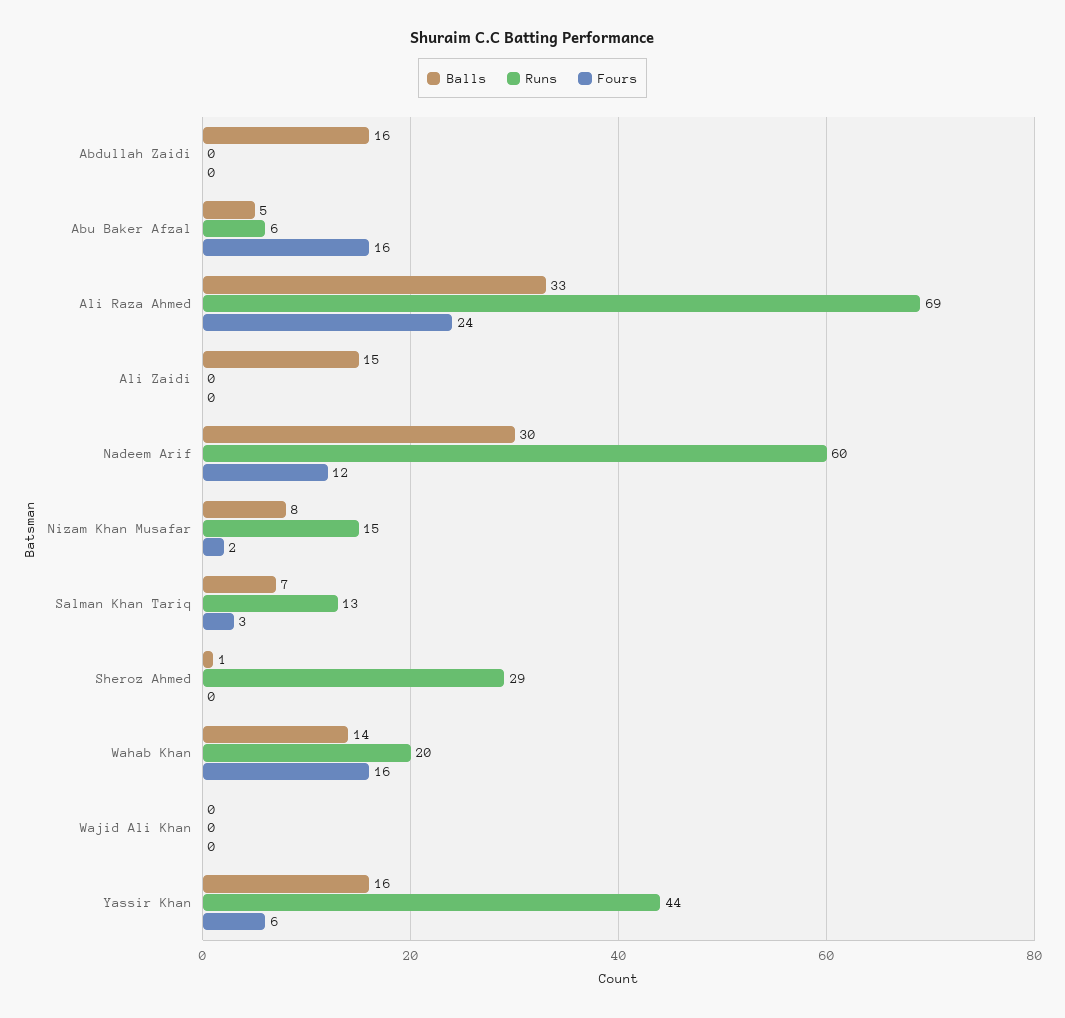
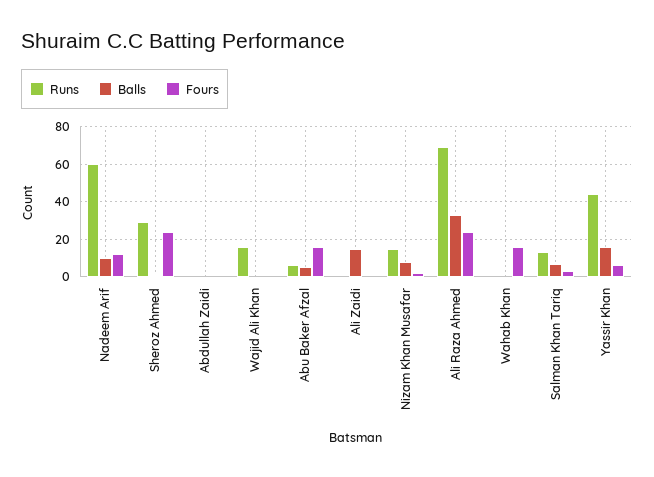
  {
    "Balls": {
-     "Abdullah Zaidi": 16,
+     "Abdullah Zaidi": 0,
      "Abu Baker Afzal": 5,
      "Ali Raza Ahmed": 33,
      "Ali Zaidi": 15,
-     "Nadeem Arif": 30,
+     "Nadeem Arif": 10,
      "Nizam Khan Musafar": 8,
      "Salman Khan Tariq": 7,
      "Sheroz Ahmed": 1,
-     "Wahab Khan": 14,
+     "Wahab Khan": 0,
      "Wajid Ali Khan": 0,
      "Yassir Khan": 16
    },
    "Runs": {
      "Abdullah Zaidi": 0,
      "Abu Baker Afzal": 6,
      "Ali Raza Ahmed": 69,
      "Ali Zaidi": 0,
      "Nadeem Arif": 60,
      "Nizam Khan Musafar": 15,
      "Salman Khan Tariq": 13,
      "Sheroz Ahmed": 29,
-     "Wahab Khan": 20,
+     "Wahab Khan": 0,
-     "Wajid Ali Khan": 0,
+     "Wajid Ali Khan": 15,
      "Yassir Khan": 44
    },
    "Fours": {
      "Abdullah Zaidi": 0,
      "Abu Baker Afzal": 16,
      "Ali Raza Ahmed": 24,
      "Ali Zaidi": 0,
      "Nadeem Arif": 12,
      "Nizam Khan Musafar": 2,
      "Salman Khan Tariq": 3,
-     "Sheroz Ahmed": 0,
+     "Sheroz Ahmed": 25,
      "Wahab Khan": 16,
      "Wajid Ali Khan": 0,
      "Yassir Khan": 6
    }
  }

